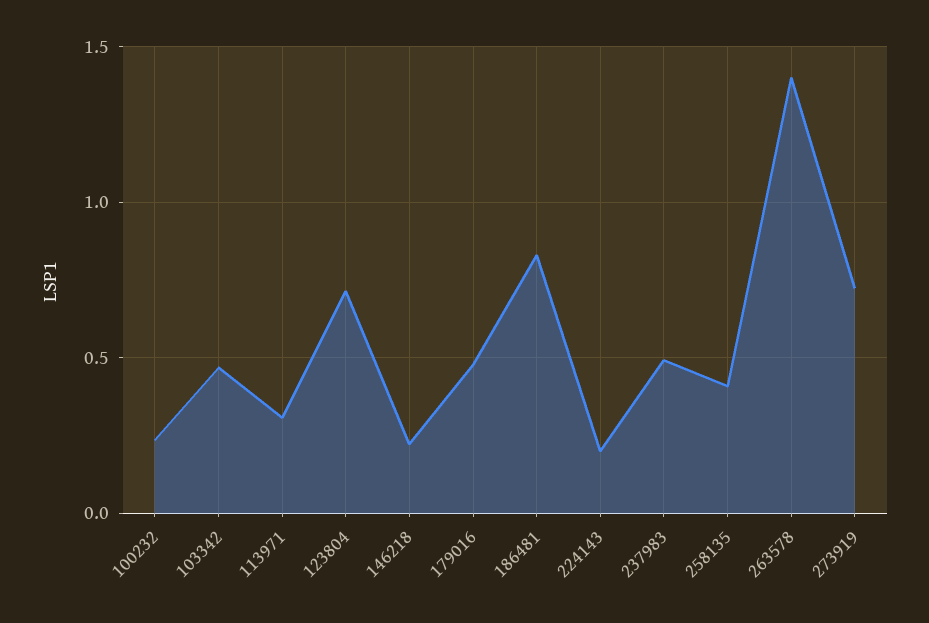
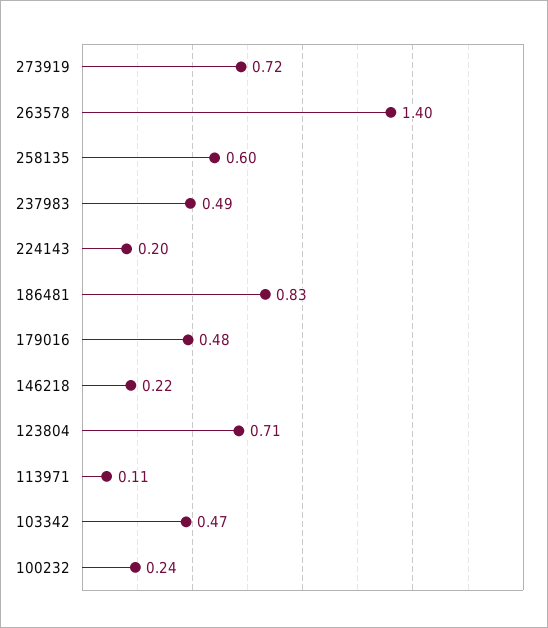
  {
    "100232": 0.24,
    "103342": 0.47,
-   "113971": 0.3,
+   "113971": 0.11,
    "123804": 0.71,
    "146218": 0.22,
    "179016": 0.48,
    "186481": 0.83,
    "224143": 0.2,
    "237983": 0.49,
-   "258135": 0.4,
+   "258135": 0.6,
    "263578": 1.4,
    "273919": 0.72
  }

